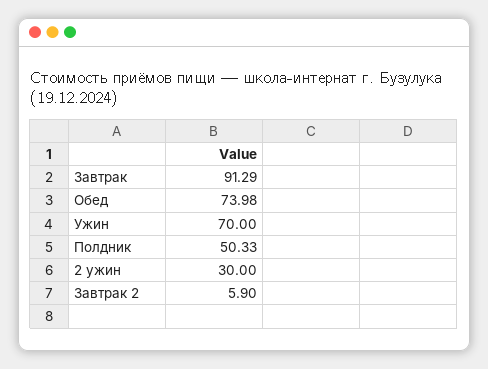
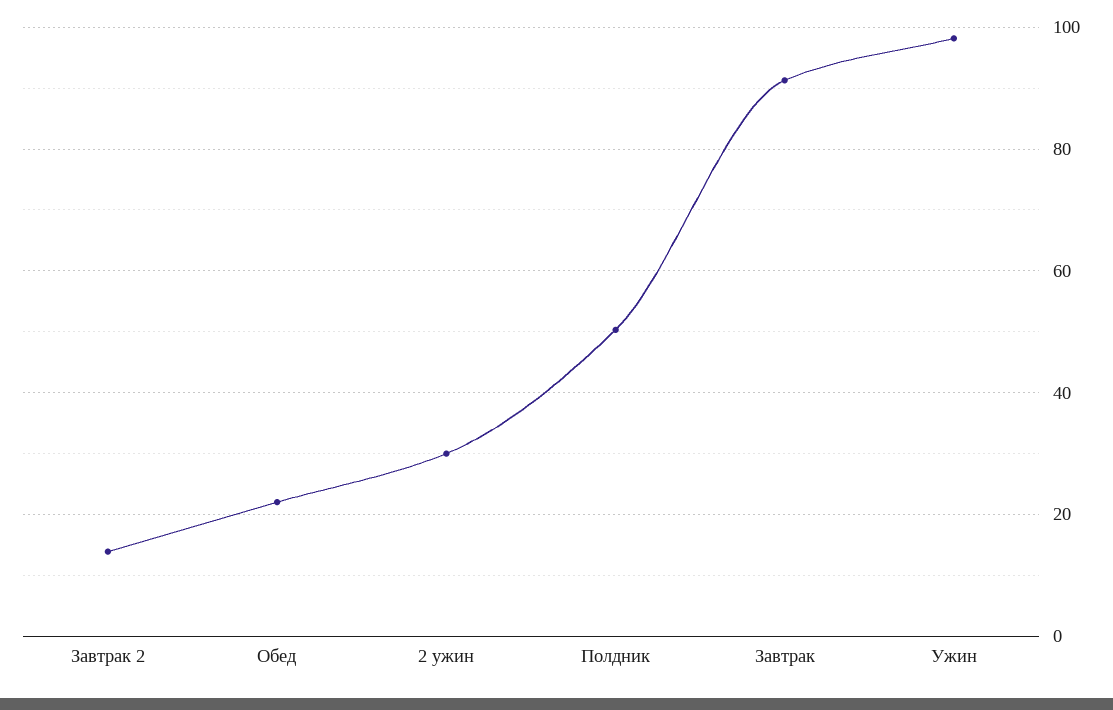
  {
    "Завтрак": 91.29,
-   "Обед": 73.98,
+   "Обед": 22,
-   "Ужин": 70,
+   "Ужин": 98,
    "Полдник": 50.33,
    "2 ужин": 30,
-   "Завтрак 2": 5.9
+   "Завтрак 2": 14
  }

